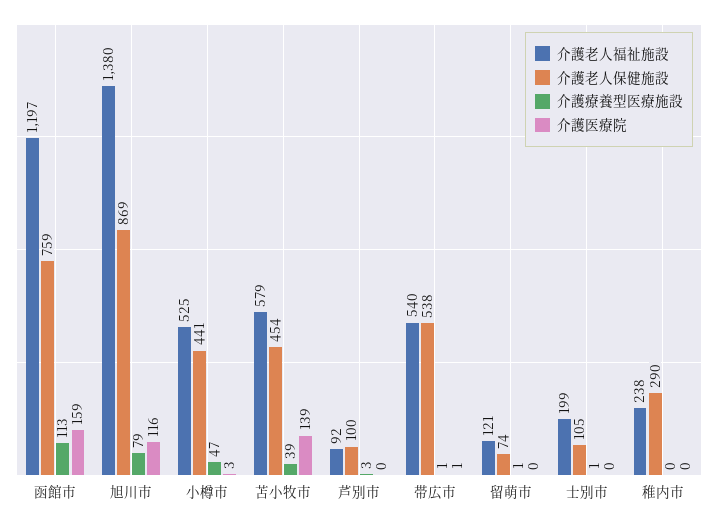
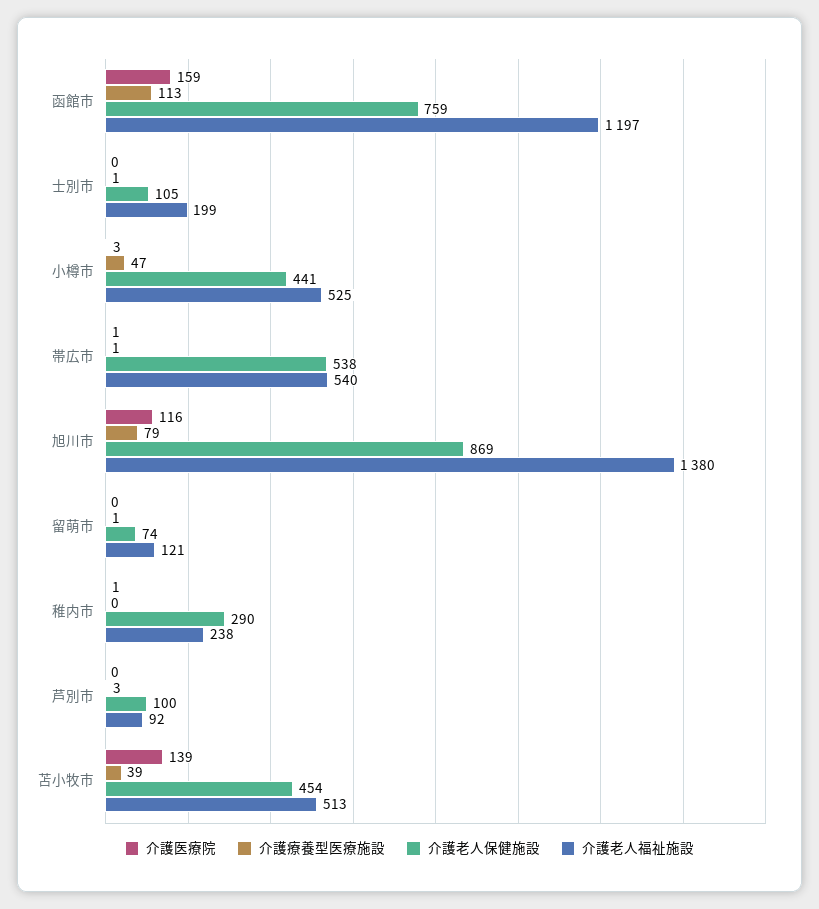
  {
    "介護老人福祉施設": {
      "函館市": 1197,
      "旭川市": 1380,
      "小樽市": 525,
-     "苫小牧市": 579,
+     "苫小牧市": 513,
      "芦別市": 92,
      "帯広市": 540,
      "留萌市": 121,
      "士別市": 199,
      "稚内市": 238
    },
    "介護老人保健施設": {
      "函館市": 759,
      "旭川市": 869,
      "小樽市": 441,
      "苫小牧市": 454,
      "芦別市": 100,
      "帯広市": 538,
      "留萌市": 74,
      "士別市": 105,
      "稚内市": 290
    },
    "介護療養型医療施設": {
      "函館市": 113,
      "旭川市": 79,
      "小樽市": 47,
      "苫小牧市": 39,
      "芦別市": 3,
      "帯広市": 1,
      "留萌市": 1,
      "士別市": 1,
      "稚内市": 0
    },
    "介護医療院": {
      "函館市": 159,
      "旭川市": 116,
      "小樽市": 3,
      "苫小牧市": 139,
      "芦別市": 0,
      "帯広市": 1,
      "留萌市": 0,
      "士別市": 0,
-     "稚内市": 0
+     "稚内市": 1
    }
  }

